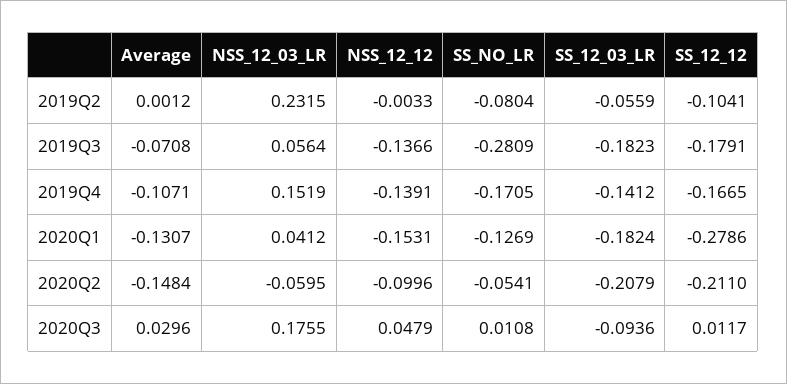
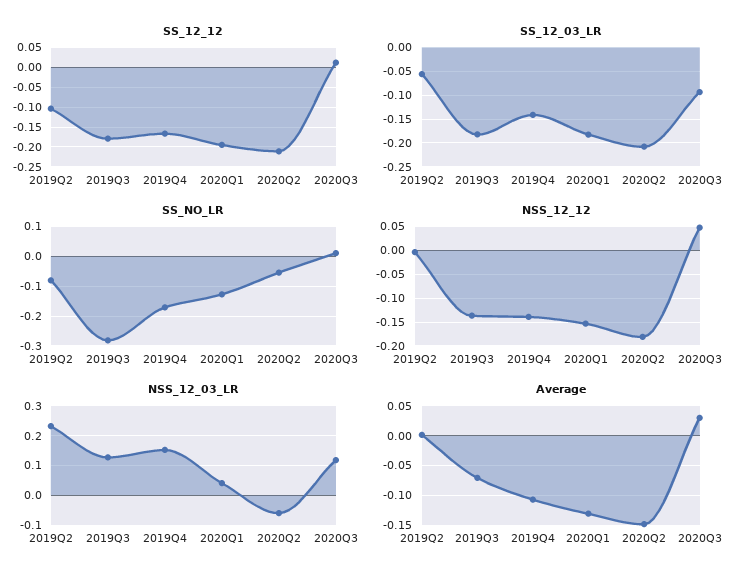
  {
    "Average": {
      "2019Q2": 0.0012,
      "2019Q3": -0.0708,
      "2019Q4": -0.1071,
      "2020Q1": -0.1307,
      "2020Q2": -0.1484,
      "2020Q3": 0.0296
    },
    "NSS_12_03_LR": {
      "2019Q2": 0.2315,
-     "2019Q3": 0.0564,
+     "2019Q3": 0.125,
      "2019Q4": 0.1519,
      "2020Q1": 0.0412,
      "2020Q2": -0.0595,
-     "2020Q3": 0.1755
+     "2020Q3": 0.125
    },
    "NSS_12_12": {
      "2019Q2": -0.0033,
      "2019Q3": -0.1366,
      "2019Q4": -0.1391,
      "2020Q1": -0.1531,
-     "2020Q2": -0.0996,
+     "2020Q2": -0.175,
      "2020Q3": 0.0479
    },
    "SS_NO_LR": {
      "2019Q2": -0.0804,
      "2019Q3": -0.2809,
      "2019Q4": -0.1705,
      "2020Q1": -0.1269,
      "2020Q2": -0.0541,
      "2020Q3": 0.0108
    },
    "SS_12_03_LR": {
      "2019Q2": -0.0559,
      "2019Q3": -0.1823,
      "2019Q4": -0.1412,
      "2020Q1": -0.1824,
      "2020Q2": -0.2079,
      "2020Q3": -0.0936
    },
    "SS_12_12": {
      "2019Q2": -0.1041,
      "2019Q3": -0.1791,
      "2019Q4": -0.1665,
-     "2020Q1": -0.2786,
+     "2020Q1": -0.2,
      "2020Q2": -0.211,
      "2020Q3": 0.0117
    }
  }

